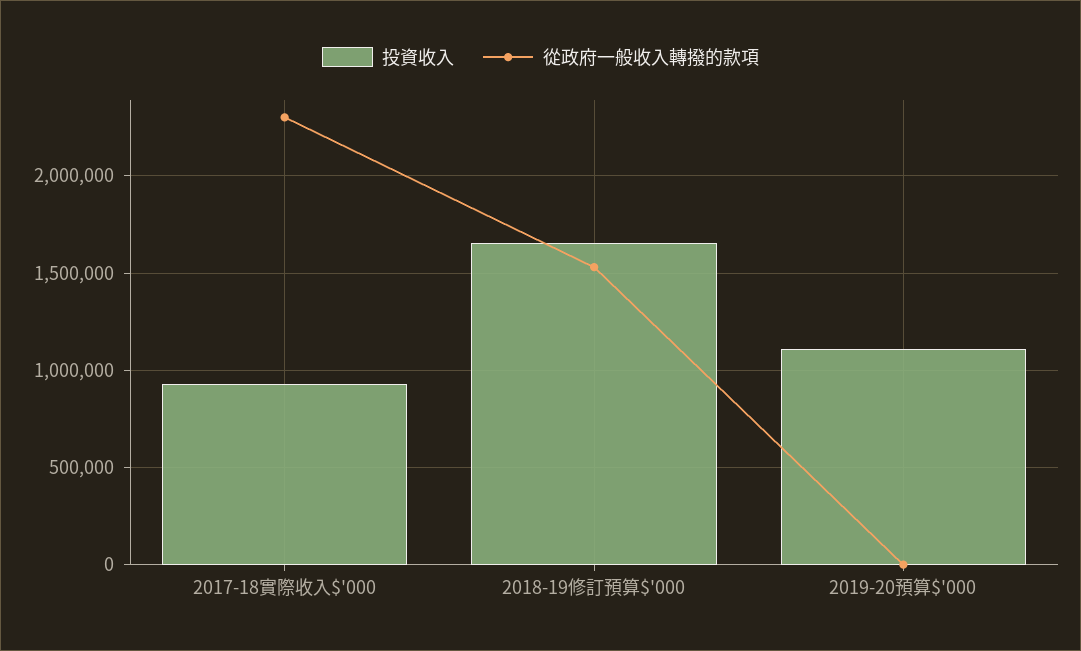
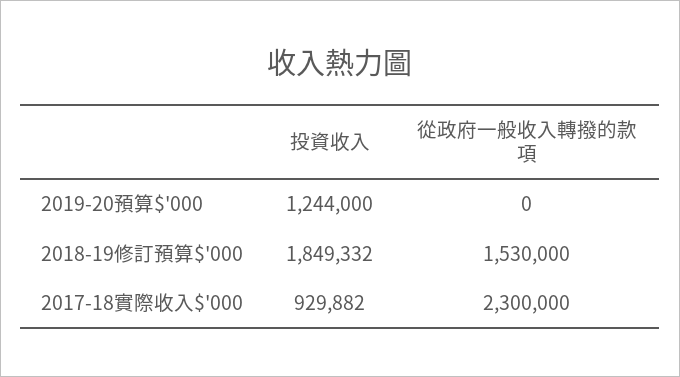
  {
    "投資收入": {
      "2017-18實際收入$'000": 929882,
-     "2018-19修訂預算$'000": 1650000,
+     "2018-19修訂預算$'000": 1849332,
-     "2019-20預算$'000": 1100000
+     "2019-20預算$'000": 1244000
    },
    "從政府一般收入轉撥的款項": {
      "2017-18實際收入$'000": 2300000,
      "2018-19修訂預算$'000": 1530000,
      "2019-20預算$'000": 0
    }
  }

